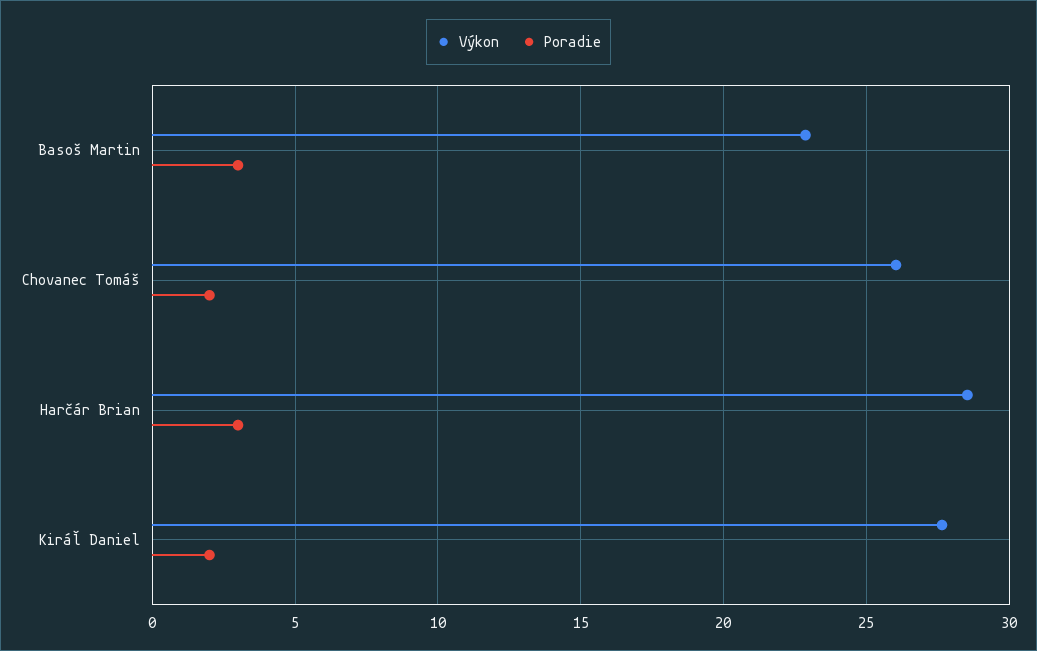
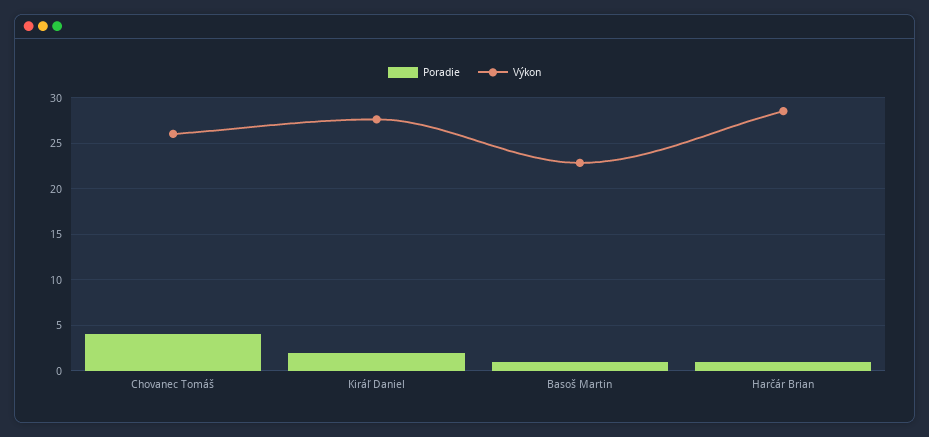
  {
    "Výkon": {
      "Basoš Martin": 23,
      "Chovanec Tomáš": 26,
      "Harčár Brian": 28.5,
      "Kiráľ Daniel": 27.5
    },
    "Poradie": {
-     "Basoš Martin": 3,
+     "Basoš Martin": 1,
-     "Chovanec Tomáš": 2,
+     "Chovanec Tomáš": 4,
-     "Harčár Brian": 3,
+     "Harčár Brian": 1,
      "Kiráľ Daniel": 2
    }
  }

